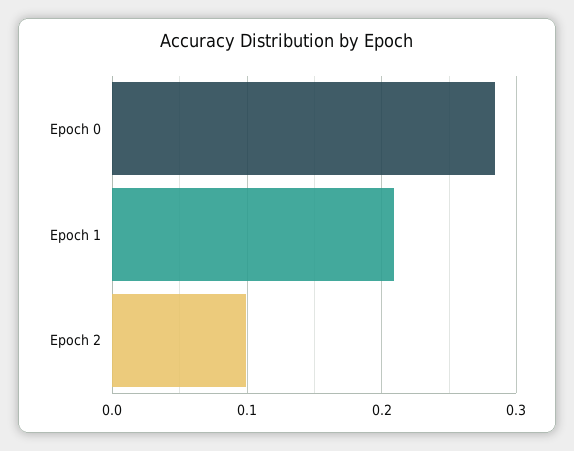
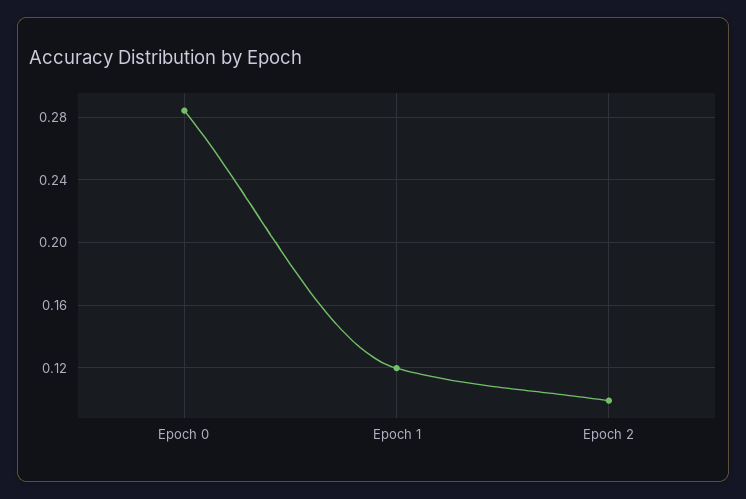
  {
    "Epoch 0": 0.285,
-   "Epoch 1": 0.21,
+   "Epoch 1": 0.12,
    "Epoch 2": 0.1
  }

